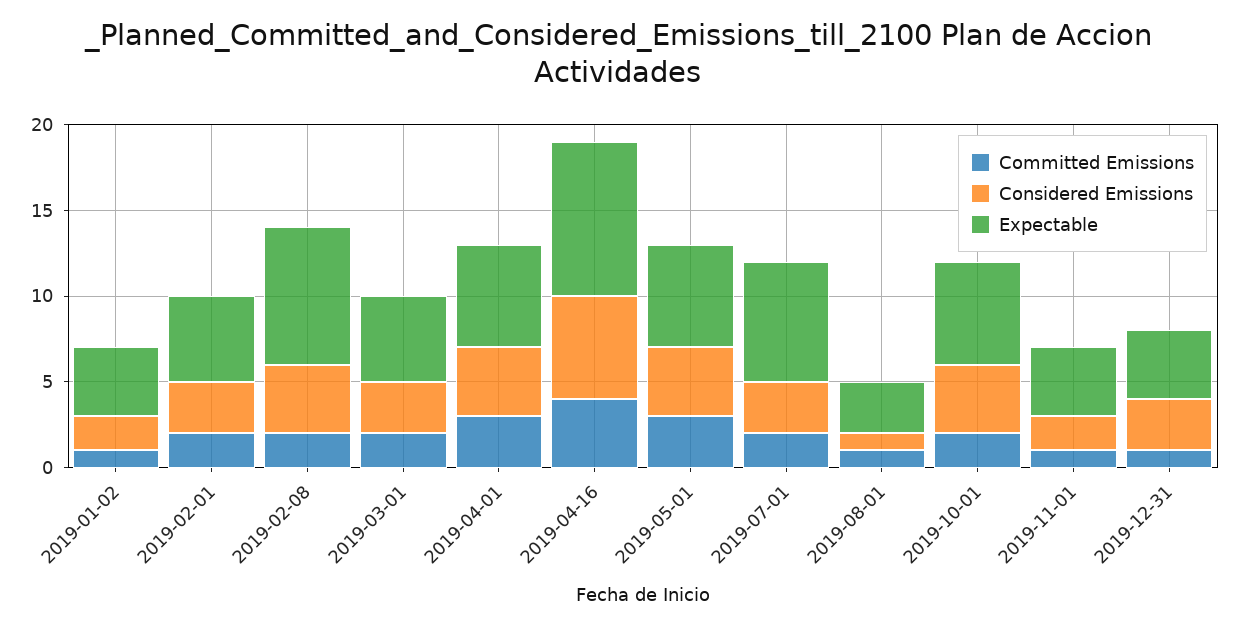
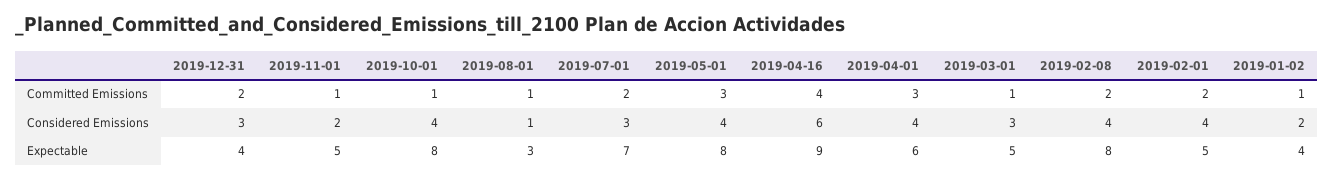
  {
    "Committed Emissions": {
      "2019-01-02": 1,
      "2019-02-01": 2,
      "2019-02-08": 2,
-     "2019-03-01": 2,
+     "2019-03-01": 1,
      "2019-04-01": 3,
      "2019-04-16": 4,
      "2019-05-01": 3,
      "2019-07-01": 2,
      "2019-08-01": 1,
-     "2019-10-01": 2,
+     "2019-10-01": 1,
      "2019-11-01": 1,
-     "2019-12-31": 1
+     "2019-12-31": 2
    },
    "Considered Emissions": {
      "2019-01-02": 2,
-     "2019-02-01": 3,
+     "2019-02-01": 4,
      "2019-02-08": 4,
      "2019-03-01": 3,
      "2019-04-01": 4,
      "2019-04-16": 6,
      "2019-05-01": 4,
      "2019-07-01": 3,
      "2019-08-01": 1,
      "2019-10-01": 4,
      "2019-11-01": 2,
      "2019-12-31": 3
    },
    "Expectable": {
      "2019-01-02": 4,
      "2019-02-01": 5,
      "2019-02-08": 8,
      "2019-03-01": 5,
      "2019-04-01": 6,
      "2019-04-16": 9,
-     "2019-05-01": 6,
+     "2019-05-01": 8,
      "2019-07-01": 7,
      "2019-08-01": 3,
-     "2019-10-01": 6,
+     "2019-10-01": 8,
-     "2019-11-01": 4,
+     "2019-11-01": 5,
      "2019-12-31": 4
    }
  }

